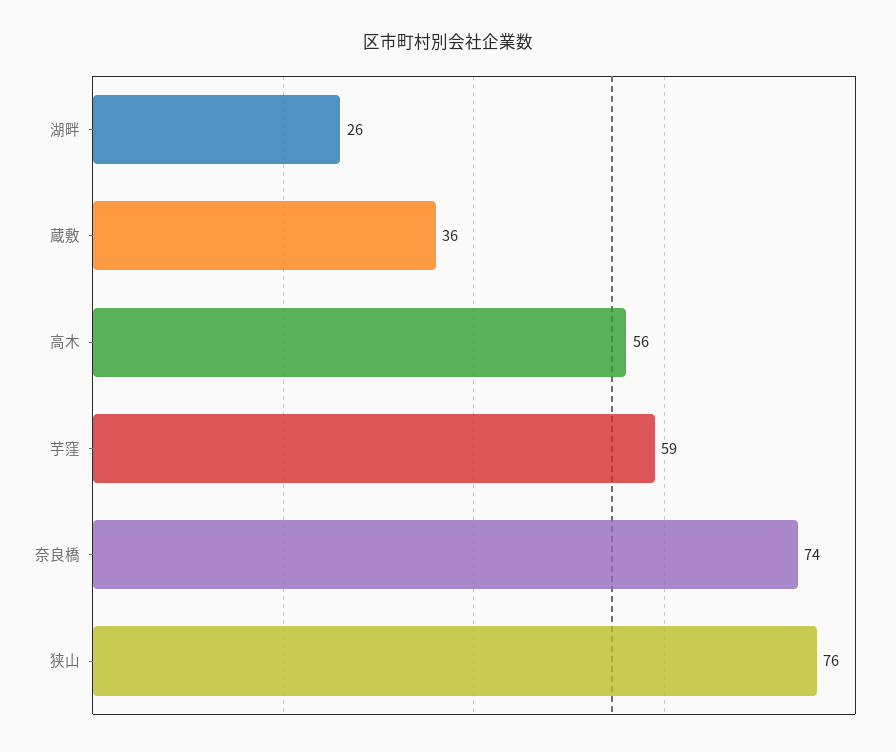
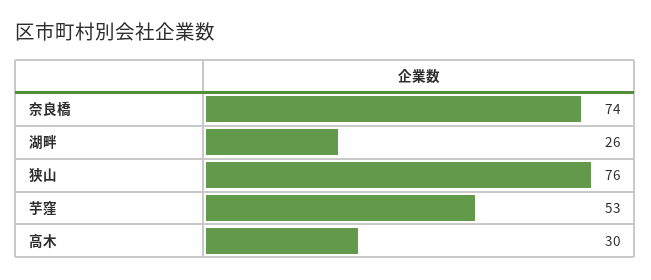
  {
    "湖畔": 26,
-   "蔵敷": 36,
-   "高木": 56,
+   "高木": 30,
-   "芋窪": 59,
+   "芋窪": 53,
    "奈良橋": 74,
    "狭山": 76
  }

